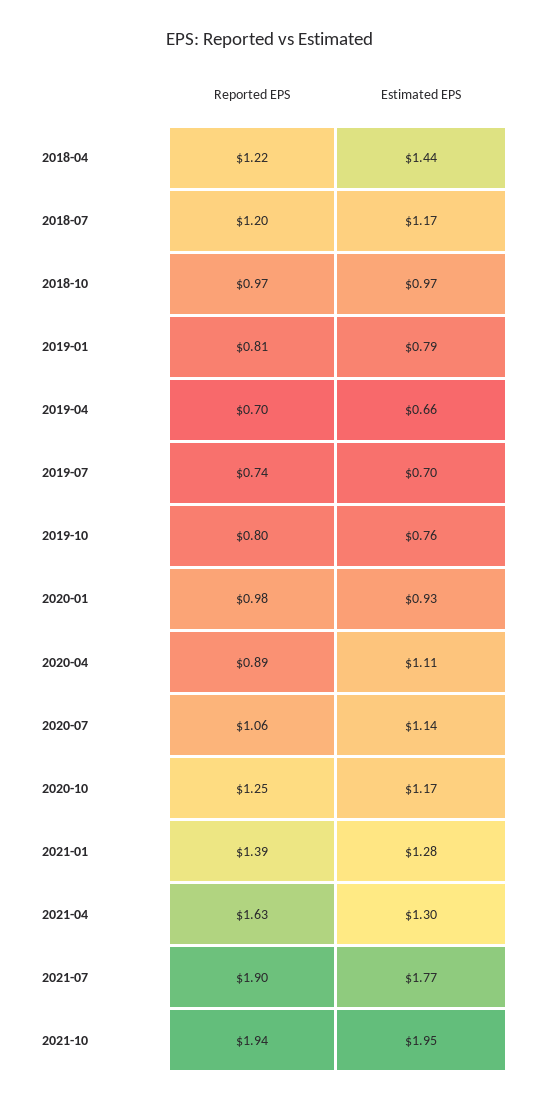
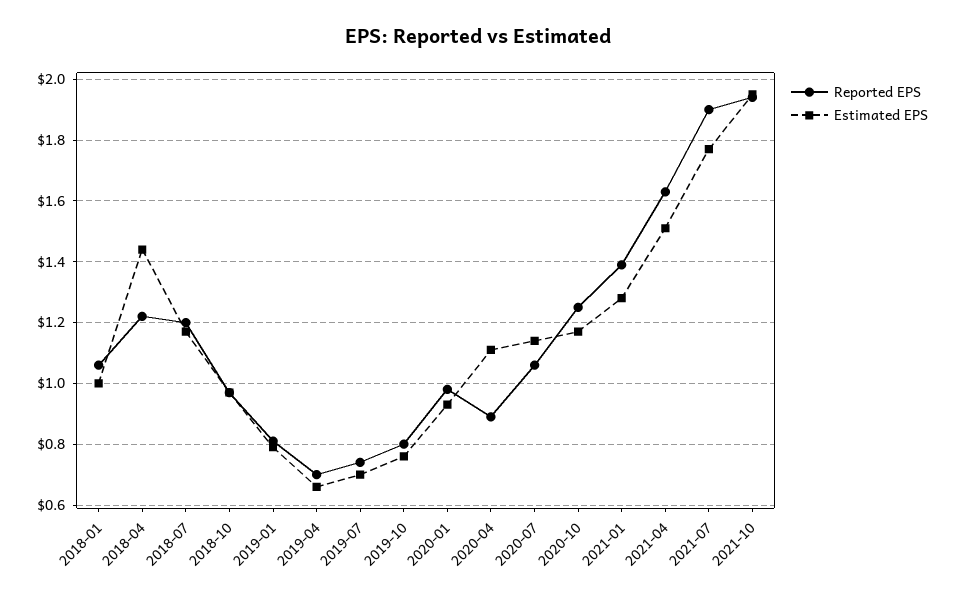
  {
    "Reported EPS": {
      "2018-04": 1.22,
      "2018-07": 1.2,
      "2018-10": 0.97,
      "2019-01": 0.81,
      "2019-04": 0.7,
      "2019-07": 0.74,
      "2019-10": 0.8,
      "2020-01": 0.98,
      "2020-04": 0.89,
      "2020-07": 1.06,
      "2020-10": 1.25,
      "2021-01": 1.39,
      "2021-04": 1.63,
      "2021-07": 1.9,
-     "2021-10": 1.94
+     "2021-10": 1.94,
+     "2018-01": 1.05
    },
    "Estimated EPS": {
      "2018-04": 1.44,
      "2018-07": 1.17,
      "2018-10": 0.97,
      "2019-01": 0.79,
      "2019-04": 0.66,
      "2019-07": 0.7,
      "2019-10": 0.76,
      "2020-01": 0.93,
      "2020-04": 1.11,
      "2020-07": 1.14,
      "2020-10": 1.17,
      "2021-01": 1.28,
-     "2021-04": 1.3,
+     "2021-04": 1.5,
      "2021-07": 1.77,
-     "2021-10": 1.95
+     "2021-10": 1.95,
+     "2018-01": 1
    }
  }

